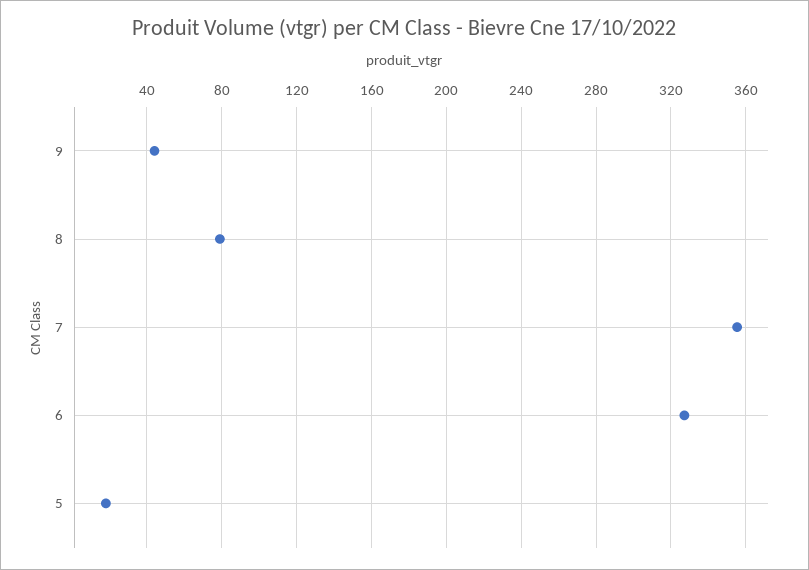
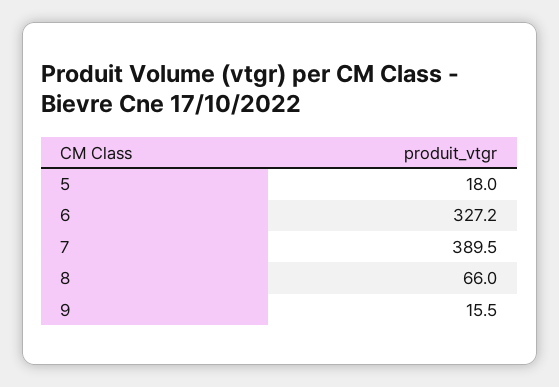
  {
-   "9": 45,
+   "9": 15.5,
-   "8": 80,
+   "8": 66,
-   "7": 355,
+   "7": 389.5,
    "6": 327.2,
    "5": 18
  }

